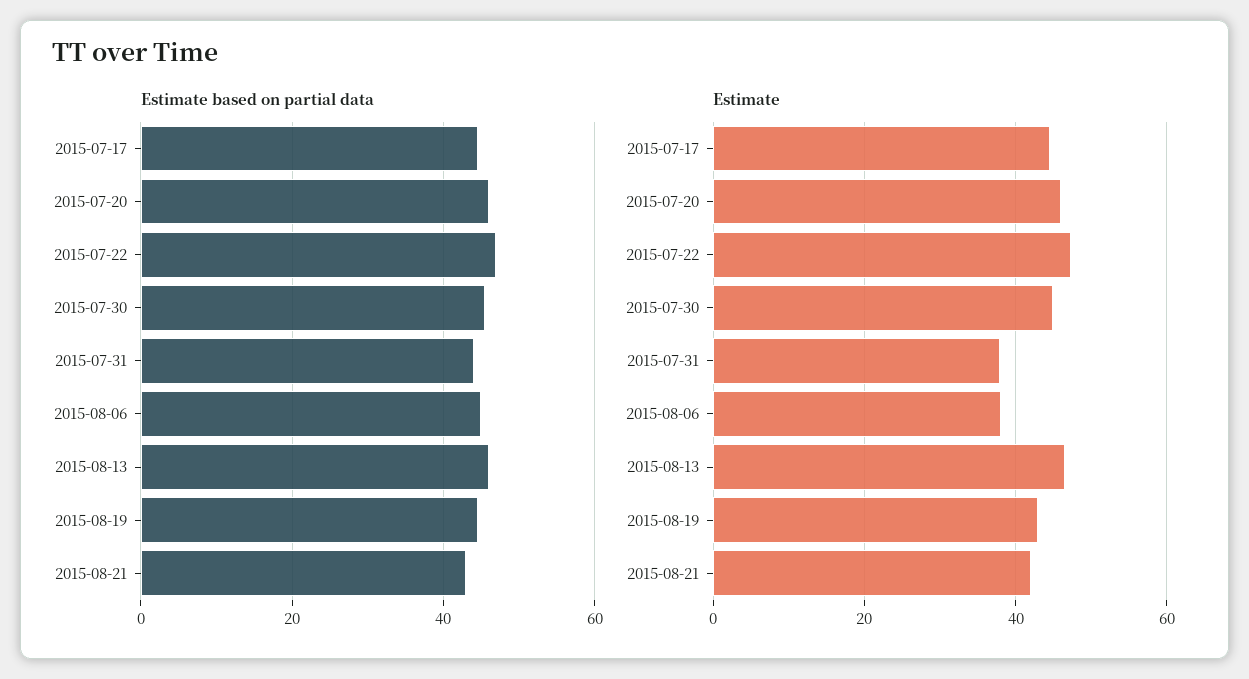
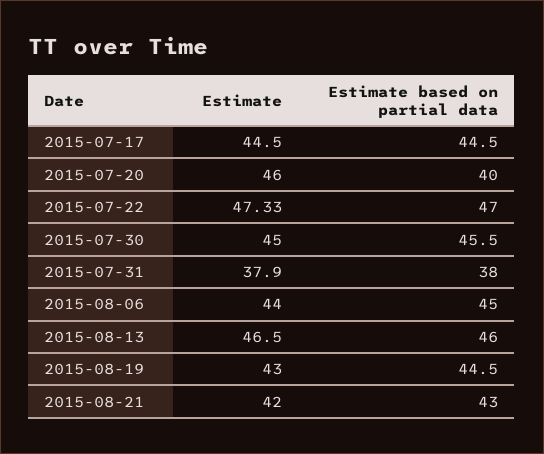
  {
    "Estimate based on partial data": {
      "2015-07-17": 44.5,
-     "2015-07-20": 46,
+     "2015-07-20": 40,
      "2015-07-22": 47,
      "2015-07-30": 45.5,
-     "2015-07-31": 44,
+     "2015-07-31": 38,
      "2015-08-06": 45,
      "2015-08-13": 46,
      "2015-08-19": 44.5,
      "2015-08-21": 43
    },
    "Estimate": {
      "2015-07-17": 44.5,
      "2015-07-20": 46,
      "2015-07-22": 47.33,
      "2015-07-30": 45,
      "2015-07-31": 37.9,
-     "2015-08-06": 38,
+     "2015-08-06": 44,
      "2015-08-13": 46.5,
      "2015-08-19": 43,
      "2015-08-21": 42
    }
  }

